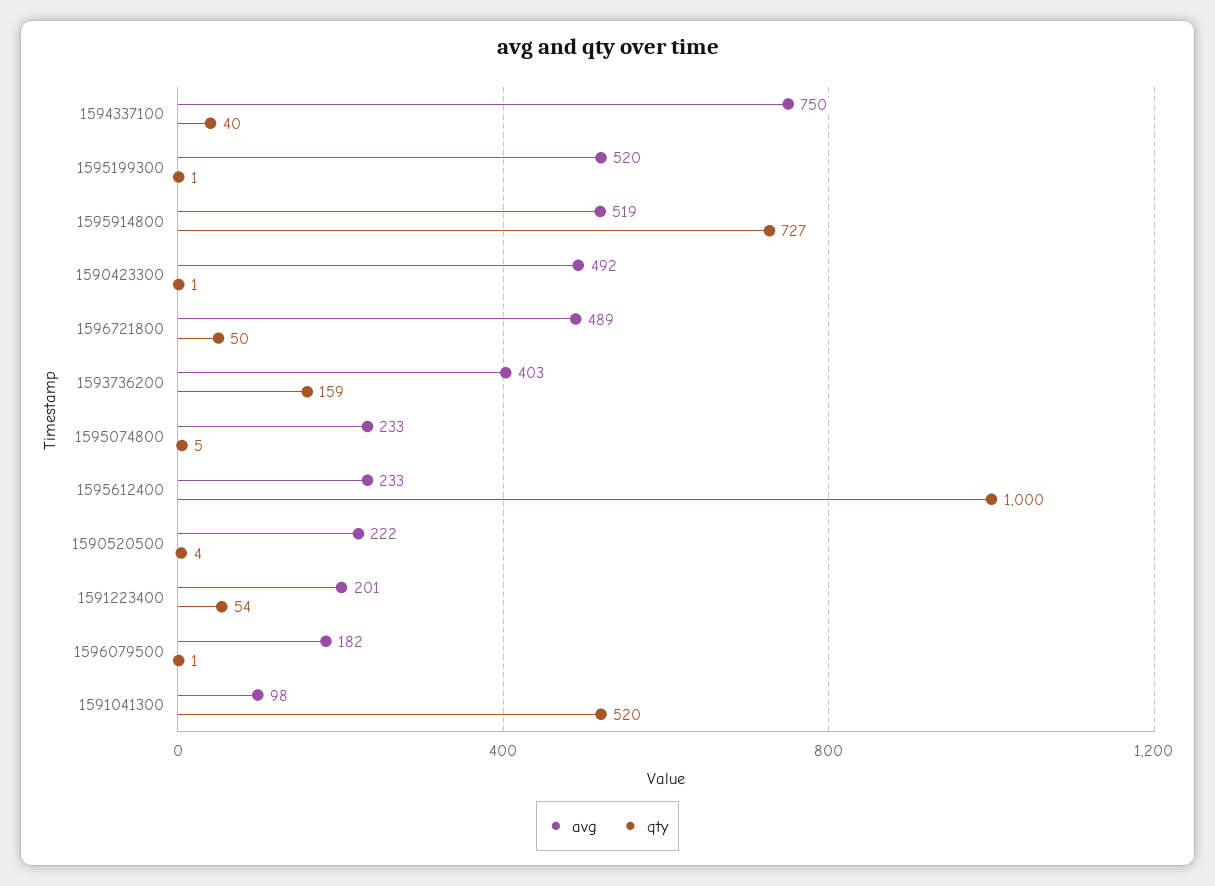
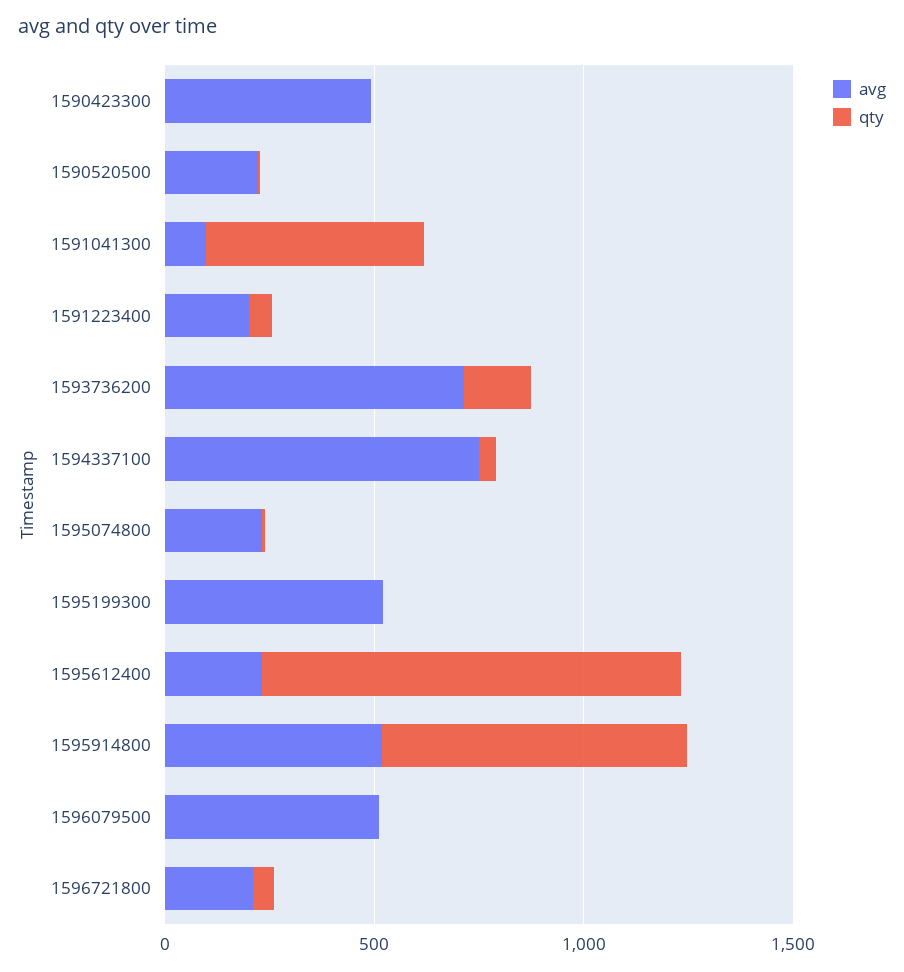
  {
    "avg": {
      "1594337100": 750,
      "1595199300": 520,
      "1595914800": 519,
      "1590423300": 492,
-     "1596721800": 489,
+     "1596721800": 200,
-     "1593736200": 403,
+     "1593736200": 700,
      "1595074800": 233,
      "1595612400": 233,
      "1590520500": 222,
      "1591223400": 201,
-     "1596079500": 182,
+     "1596079500": 500,
      "1591041300": 98
    },
    "qty": {
      "1594337100": 40,
      "1595199300": 1,
      "1595914800": 727,
      "1590423300": 1,
      "1596721800": 50,
      "1593736200": 159,
      "1595074800": 5,
      "1595612400": 1000,
      "1590520500": 4,
      "1591223400": 54,
      "1596079500": 1,
      "1591041300": 520
    }
  }

